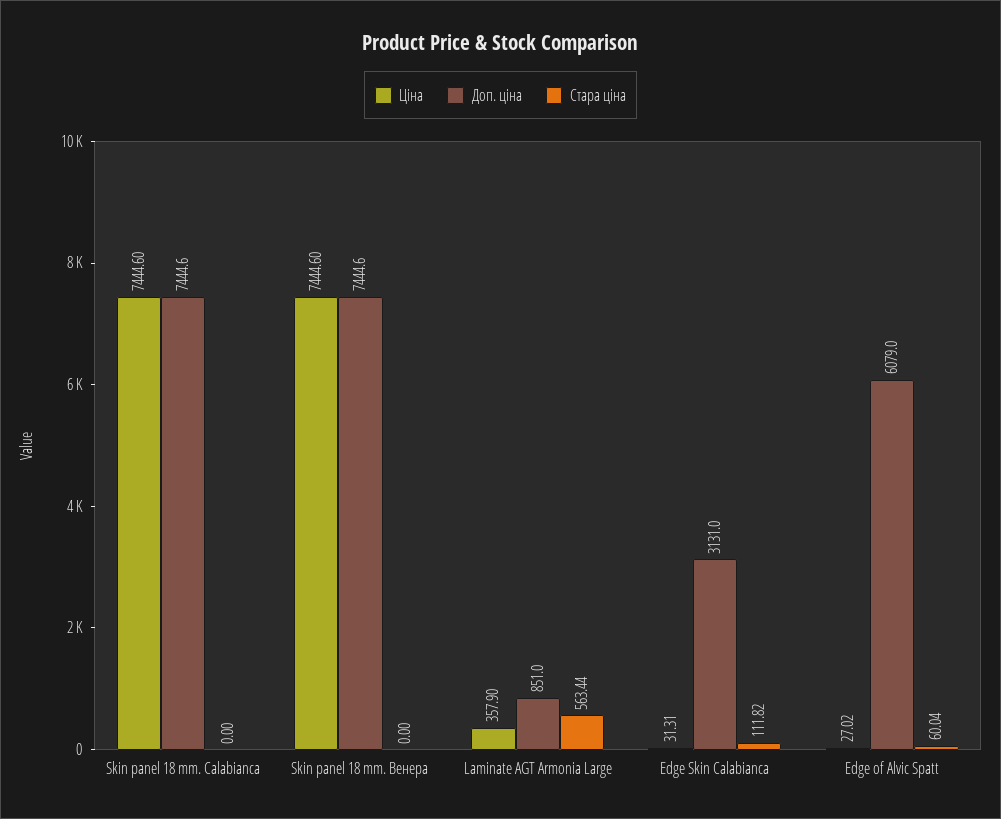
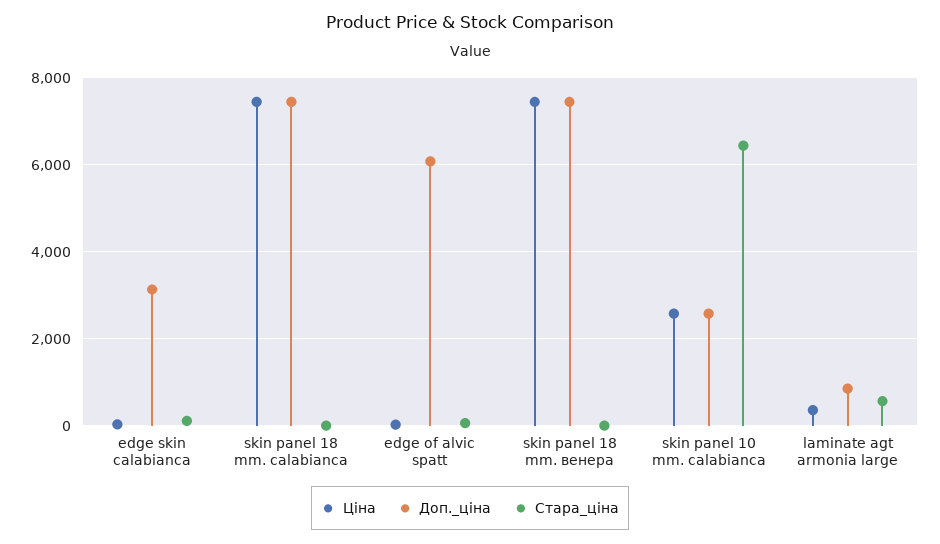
  {
    "Ціна": {
      "Skin panel 18 mm. Calabianca": 7444.6,
      "Skin panel 18 mm. Венера": 7444.6,
      "Laminate AGT Armonia Large": 357.9,
      "Edge Skin Calabianca": 31.31,
-     "Edge of Alvic Spatt": 27.02
+     "Edge of Alvic Spatt": 27.02,
+     "skin panel 10 mm. calabianca": 2600
    },
    "Доп. ціна": {
      "Skin panel 18 mm. Calabianca": 7444.6,
      "Skin panel 18 mm. Венера": 7444.6,
      "Laminate AGT Armonia Large": 851,
      "Edge Skin Calabianca": 3131,
-     "Edge of Alvic Spatt": 6079
+     "Edge of Alvic Spatt": 6079,
+     "skin panel 10 mm. calabianca": 2600
    },
    "Стара ціна": {
      "Skin panel 18 mm. Calabianca": 0,
      "Skin panel 18 mm. Венера": 0,
      "Laminate AGT Armonia Large": 563.44,
      "Edge Skin Calabianca": 111.82,
-     "Edge of Alvic Spatt": 60.04
+     "Edge of Alvic Spatt": 60.04,
+     "skin panel 10 mm. calabianca": 6400
    }
  }

